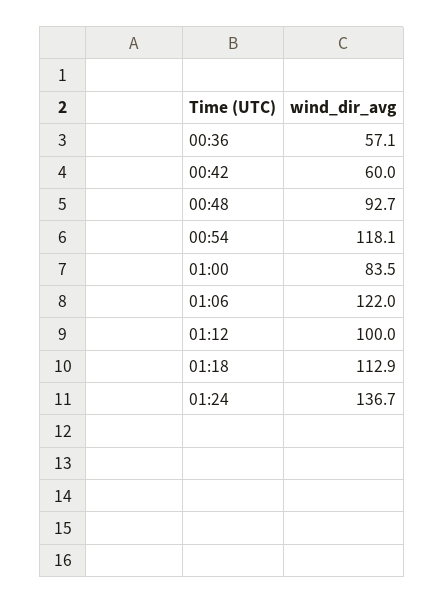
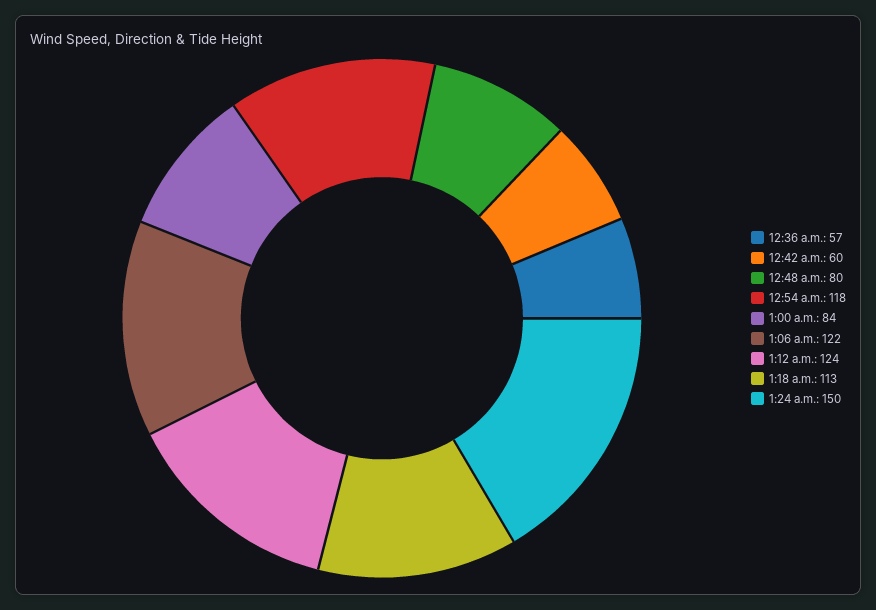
  {
    "00:36": 57.1,
    "00:42": 60,
-   "00:48": 92.7,
+   "00:48": 80,
    "00:54": 118.1,
    "01:00": 83.5,
    "01:06": 122,
-   "01:12": 100,
+   "01:12": 124,
    "01:18": 112.9,
-   "01:24": 136.7
+   "01:24": 150
  }

